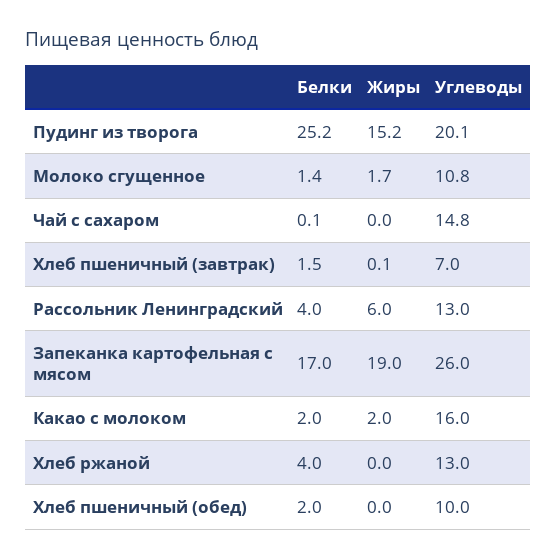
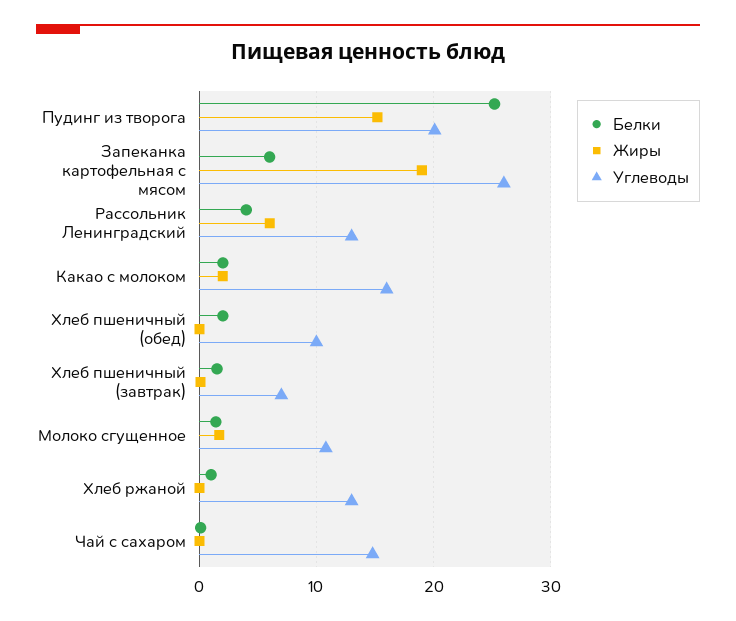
  {
    "Белки": {
      "Пудинг из творога": 25.2,
      "Молоко сгущенное": 1.4,
      "Чай с сахаром": 0.1,
      "Хлеб пшеничный (завтрак)": 1.5,
      "Рассольник Ленинградский": 4,
-     "Запеканка картофельная с мясом": 17,
+     "Запеканка картофельная с мясом": 6,
      "Какао с молоком": 2,
-     "Хлеб ржаной": 4,
+     "Хлеб ржаной": 1,
      "Хлеб пшеничный (обед)": 2
    },
    "Жиры": {
      "Пудинг из творога": 15.2,
      "Молоко сгущенное": 1.7,
      "Чай с сахаром": 0,
      "Хлеб пшеничный (завтрак)": 0.1,
      "Рассольник Ленинградский": 6,
      "Запеканка картофельная с мясом": 19,
      "Какао с молоком": 2,
      "Хлеб ржаной": 0,
      "Хлеб пшеничный (обед)": 0
    },
    "Углеводы": {
      "Пудинг из творога": 20.1,
      "Молоко сгущенное": 10.8,
      "Чай с сахаром": 14.8,
      "Хлеб пшеничный (завтрак)": 7,
      "Рассольник Ленинградский": 13,
      "Запеканка картофельная с мясом": 26,
      "Какао с молоком": 16,
      "Хлеб ржаной": 13,
      "Хлеб пшеничный (обед)": 10
    }
  }

